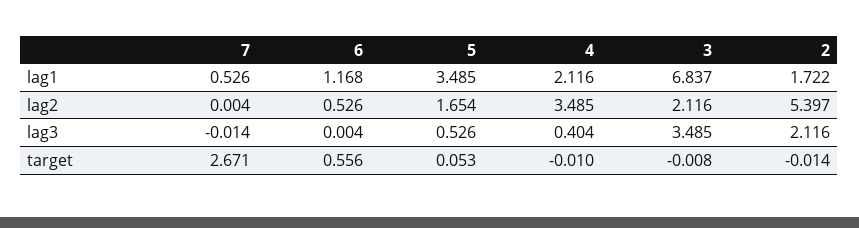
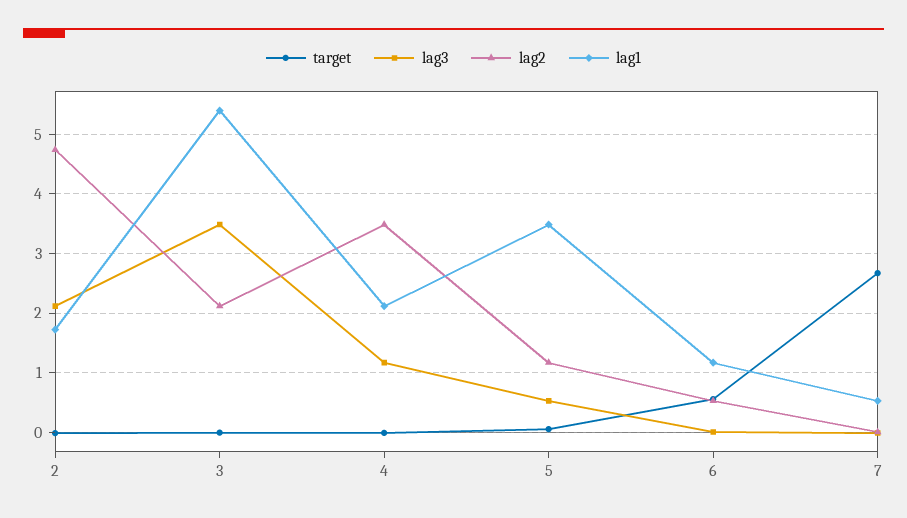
  {
    "lag1": {
      "7": 0.526,
      "6": 1.168,
      "5": 3.485,
      "4": 2.116,
-     "3": 6.837,
+     "3": 5.4,
      "2": 1.722
    },
    "lag2": {
      "7": 0.004,
      "6": 0.526,
-     "5": 1.654,
+     "5": 1.2,
      "4": 3.485,
      "3": 2.116,
-     "2": 5.397
+     "2": 4.8
    },
    "lag3": {
      "7": -0.014,
      "6": 0.004,
      "5": 0.526,
-     "4": 0.404,
+     "4": 1.2,
      "3": 3.485,
      "2": 2.116
    },
    "target": {
      "7": 2.671,
      "6": 0.556,
      "5": 0.053,
      "4": -0.01,
      "3": -0.008,
      "2": -0.014
    }
  }

